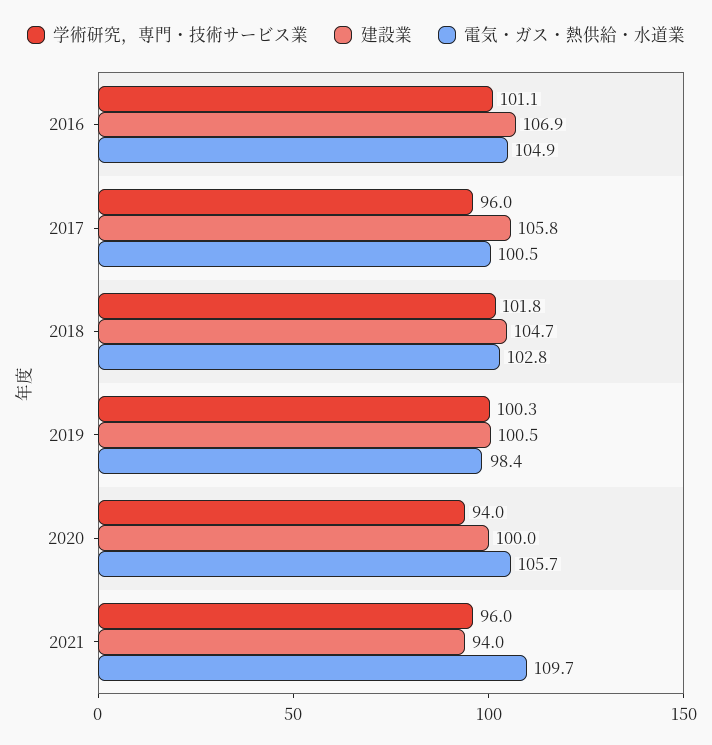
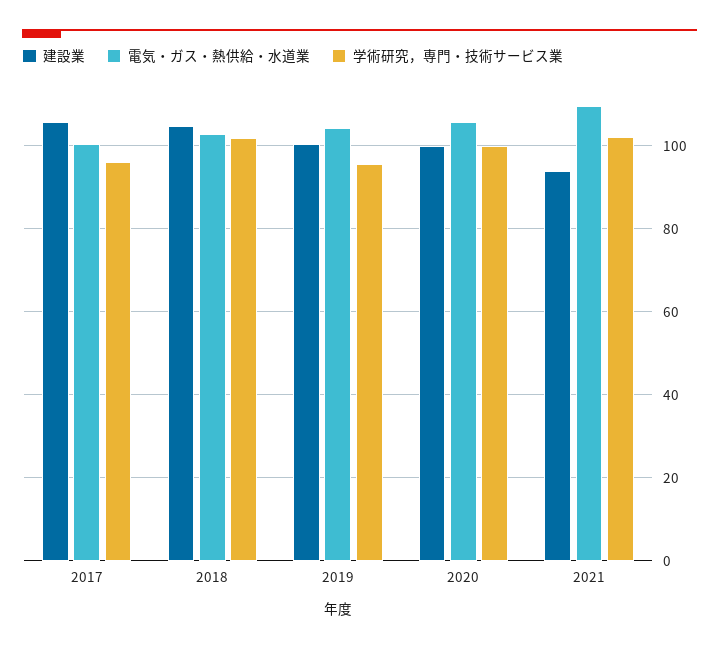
  {
    "学術研究，専門・技術サービス業": {
-     "2016": 101.1,
      "2017": 96,
      "2018": 101.8,
-     "2019": 100.3,
+     "2019": 96,
-     "2020": 94,
+     "2020": 100,
-     "2021": 96
+     "2021": 102
    },
    "建設業": {
-     "2016": 106.9,
      "2017": 105.8,
      "2018": 104.7,
      "2019": 100.5,
      "2020": 100,
      "2021": 94
    },
    "電気・ガス・熱供給・水道業": {
-     "2016": 104.9,
      "2017": 100.5,
      "2018": 102.8,
-     "2019": 98.4,
+     "2019": 104,
      "2020": 105.7,
      "2021": 109.7
    }
  }

